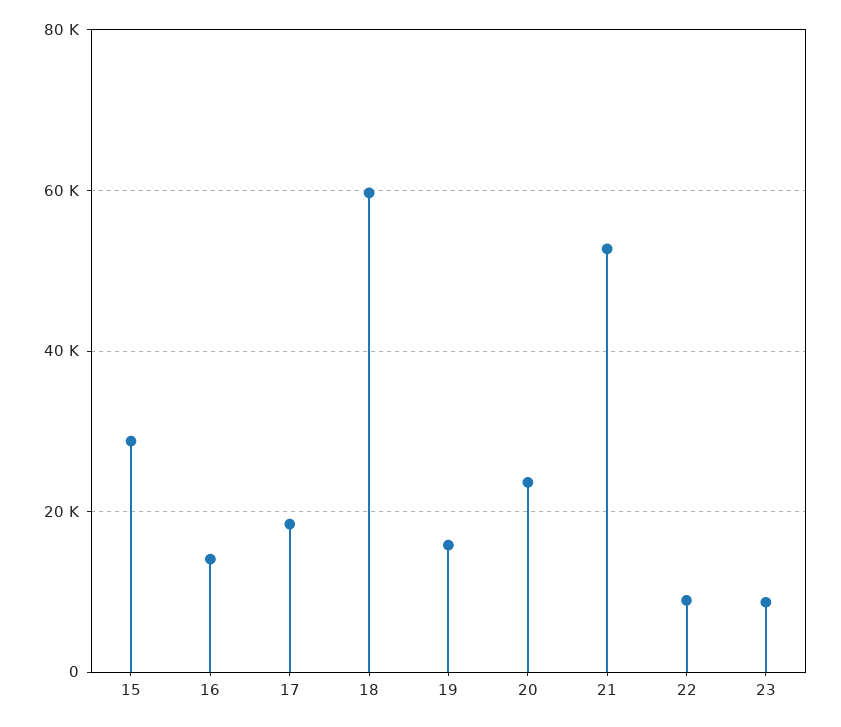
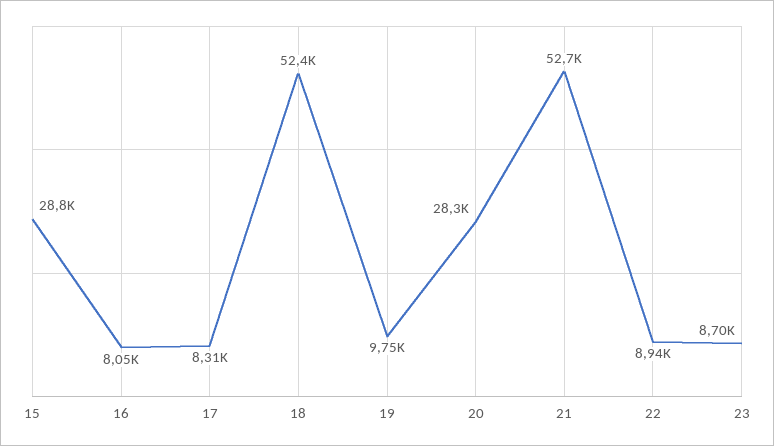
  {
    "15": 28800,
-   "16": 14000,
+   "16": 8050,
-   "17": 18000,
+   "17": 8310,
-   "18": 60000,
+   "18": 52400,
-   "19": 16000,
+   "19": 9750,
-   "20": 24000,
+   "20": 28300,
    "21": 52700,
    "22": 8940,
    "23": 8700
  }

